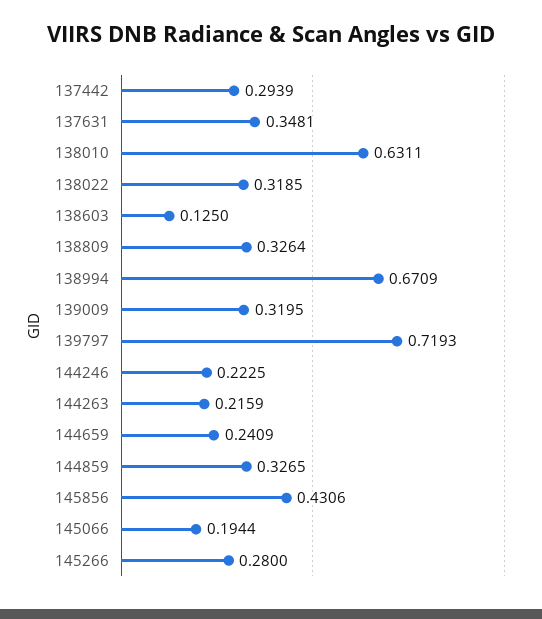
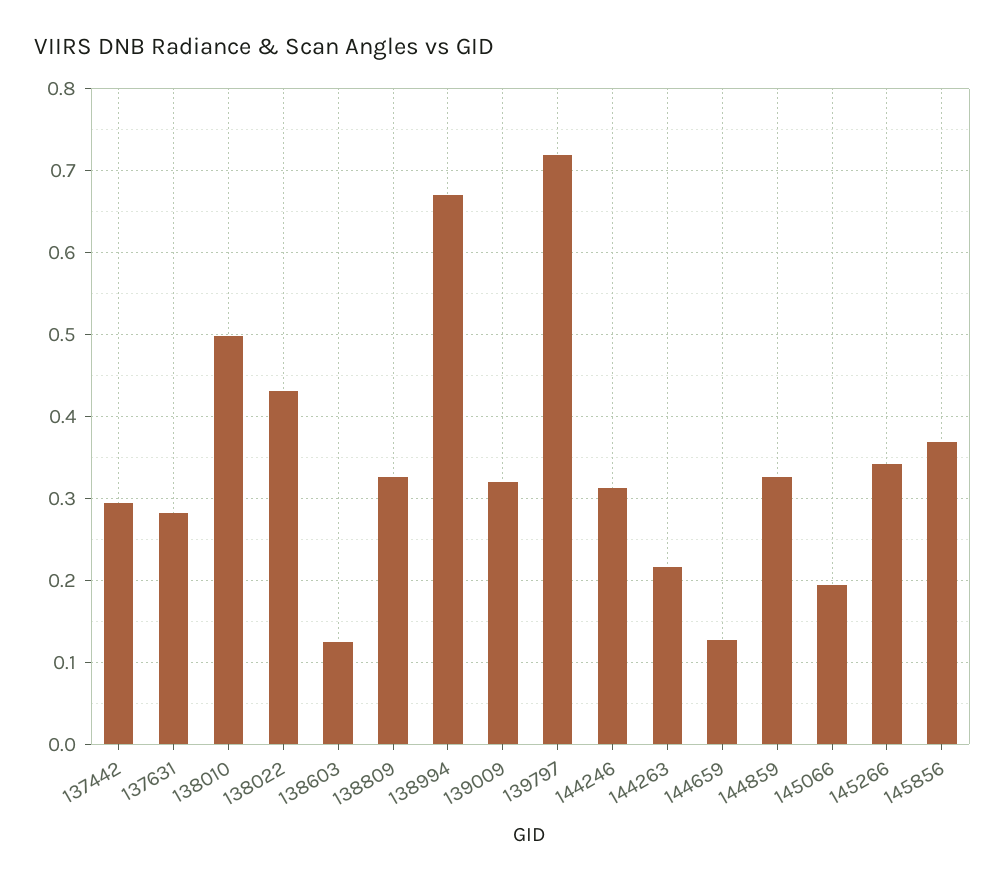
  {
    "137442": 0.2939,
-   "137631": 0.3481,
+   "137631": 0.28,
-   "138010": 0.6311,
+   "138010": 0.5,
-   "138022": 0.3185,
+   "138022": 0.43,
    "138603": 0.125,
    "138809": 0.3264,
    "138994": 0.6709,
    "139009": 0.3195,
    "139797": 0.7193,
-   "144246": 0.2225,
+   "144246": 0.31,
    "144263": 0.2159,
-   "144659": 0.2409,
+   "144659": 0.13,
    "144859": 0.3265,
-   "145856": 0.4306,
+   "145856": 0.37,
    "145066": 0.1944,
-   "145266": 0.28
+   "145266": 0.34
  }

